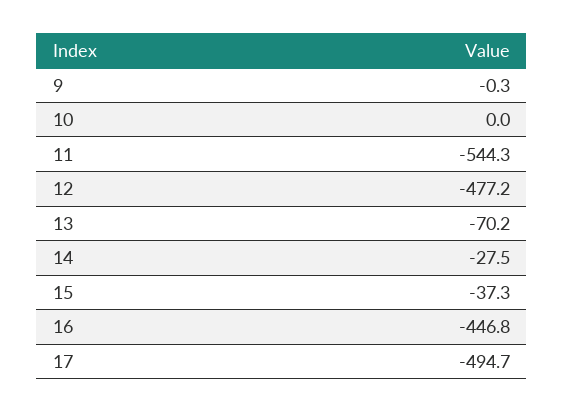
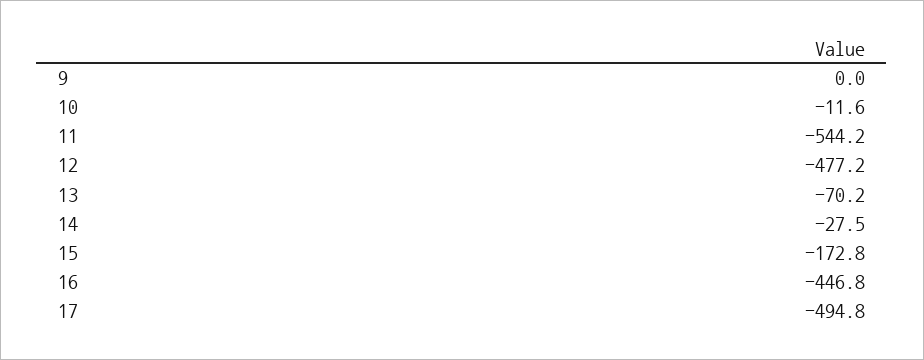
  {
-   "9": -0.3,
+   "9": 0,
-   "10": 0,
+   "10": -11.6,
-   "11": -544.3,
+   "11": -544.2,
    "12": -477.2,
    "13": -70.2,
    "14": -27.5,
-   "15": -37.3,
+   "15": -172.8,
    "16": -446.8,
-   "17": -494.7
+   "17": -494.8
  }

